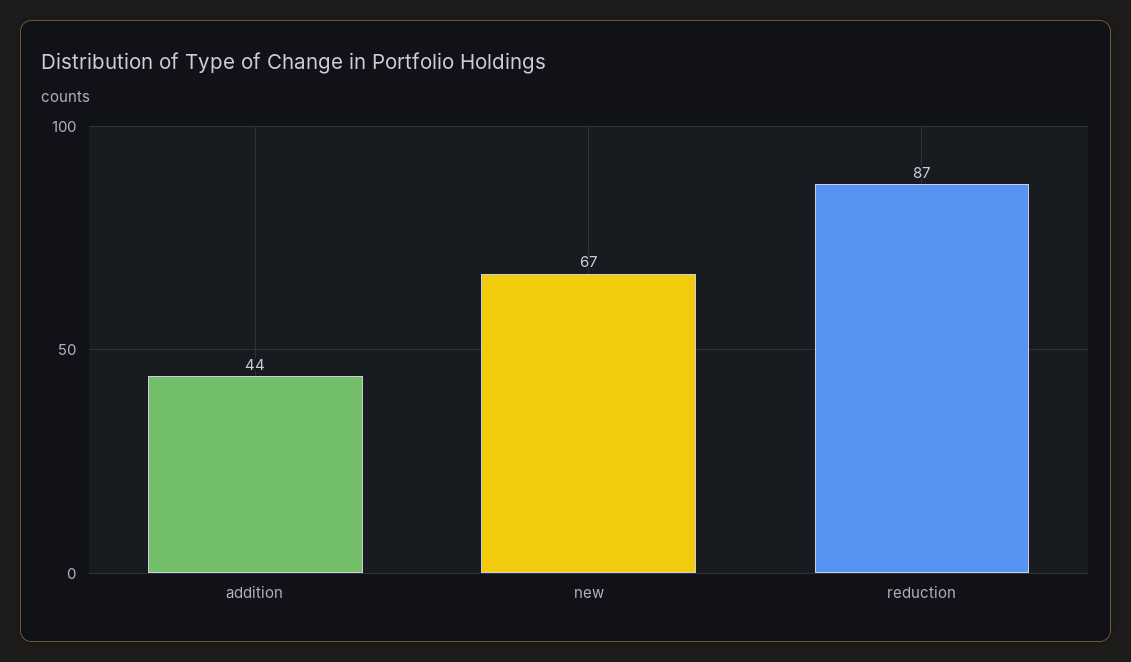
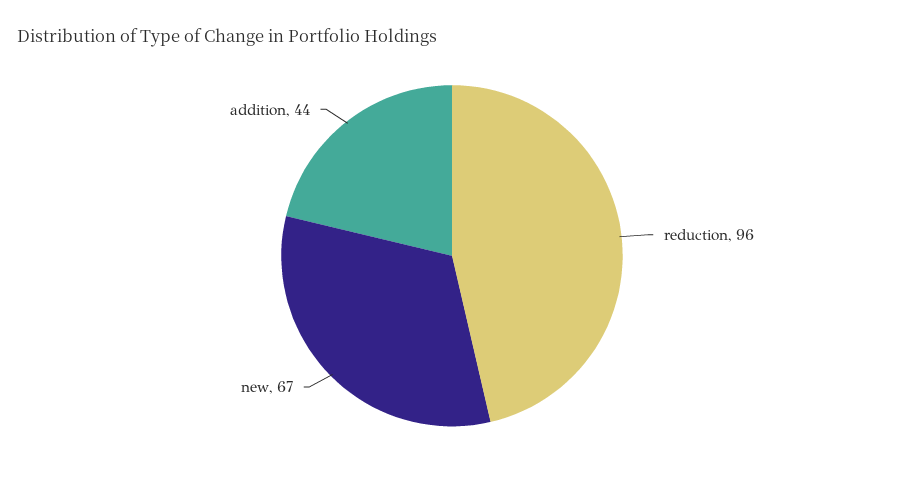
  {
    "addition": 44,
    "new": 67,
-   "reduction": 87
+   "reduction": 96
  }

